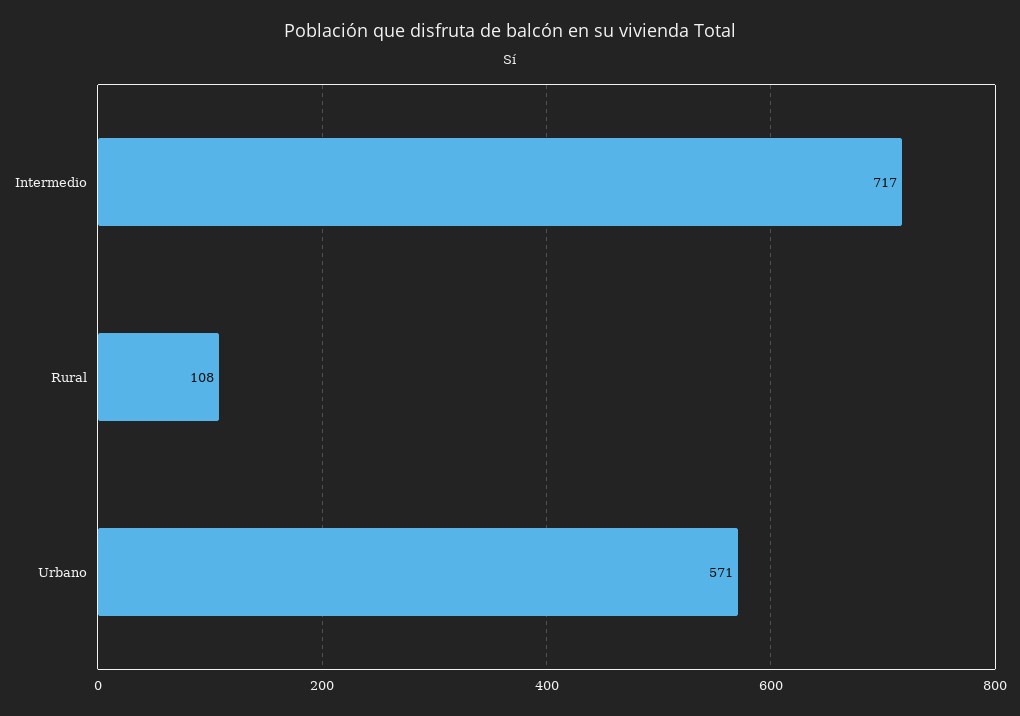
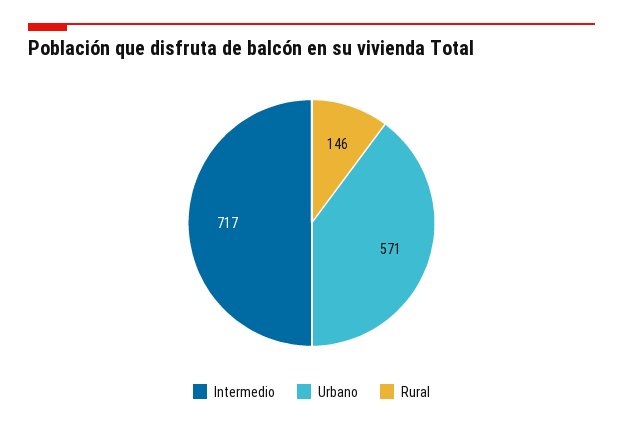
  {
    "Intermedio": 717,
-   "Rural": 108,
+   "Rural": 146,
    "Urbano": 571
  }

